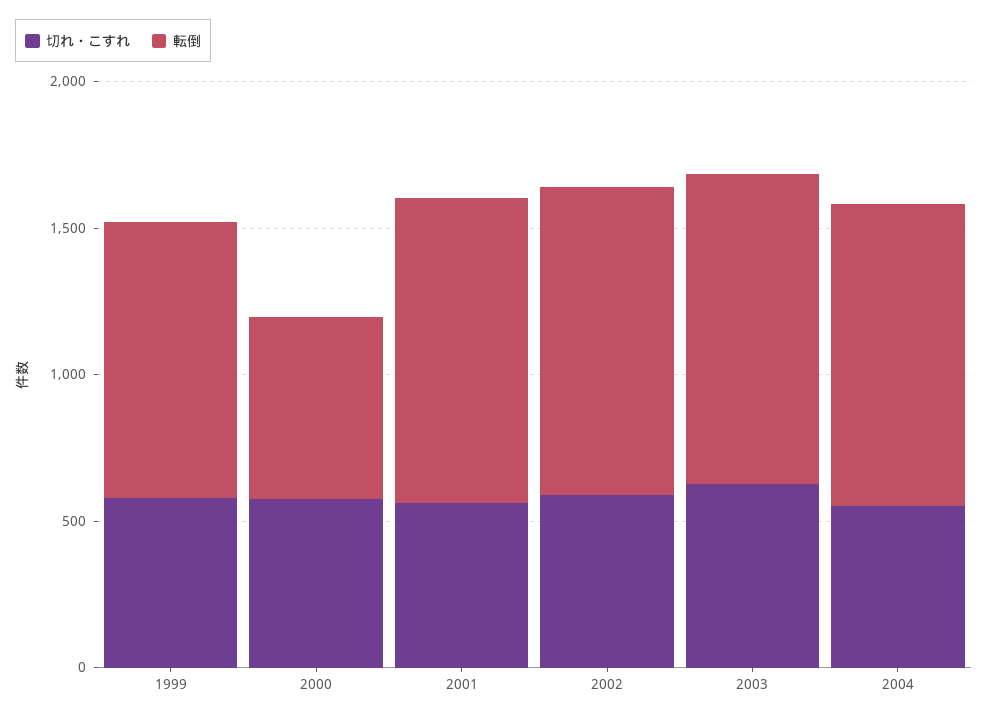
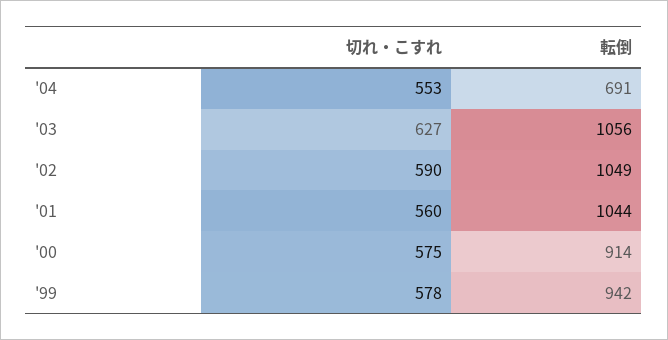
  {
    "切れ・こすれ": {
      "1999": 578,
      "2000": 575,
      "2001": 560,
      "2002": 590,
      "2003": 627,
      "2004": 553
    },
    "転倒": {
      "1999": 942,
-     "2000": 600,
+     "2000": 914,
      "2001": 1044,
      "2002": 1049,
      "2003": 1056,
-     "2004": 1000
+     "2004": 691
    }
  }

